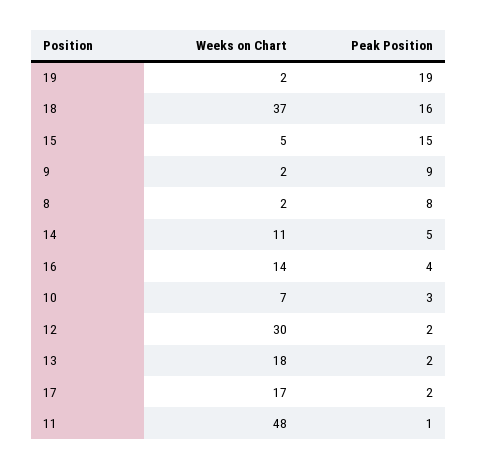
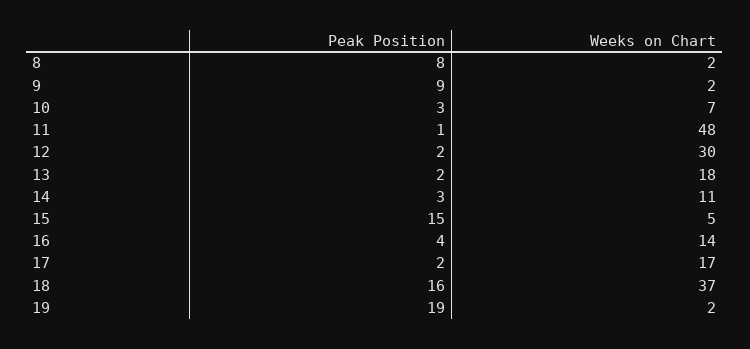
  {
    "Weeks on Chart": {
      "19": 2,
      "18": 37,
      "15": 5,
      "9": 2,
      "8": 2,
      "14": 11,
      "16": 14,
      "10": 7,
      "12": 30,
      "13": 18,
      "17": 17,
      "11": 48
    },
    "Peak Position": {
      "19": 19,
      "18": 16,
      "15": 15,
      "9": 9,
      "8": 8,
-     "14": 5,
+     "14": 3,
      "16": 4,
      "10": 3,
      "12": 2,
      "13": 2,
      "17": 2,
      "11": 1
    }
  }

